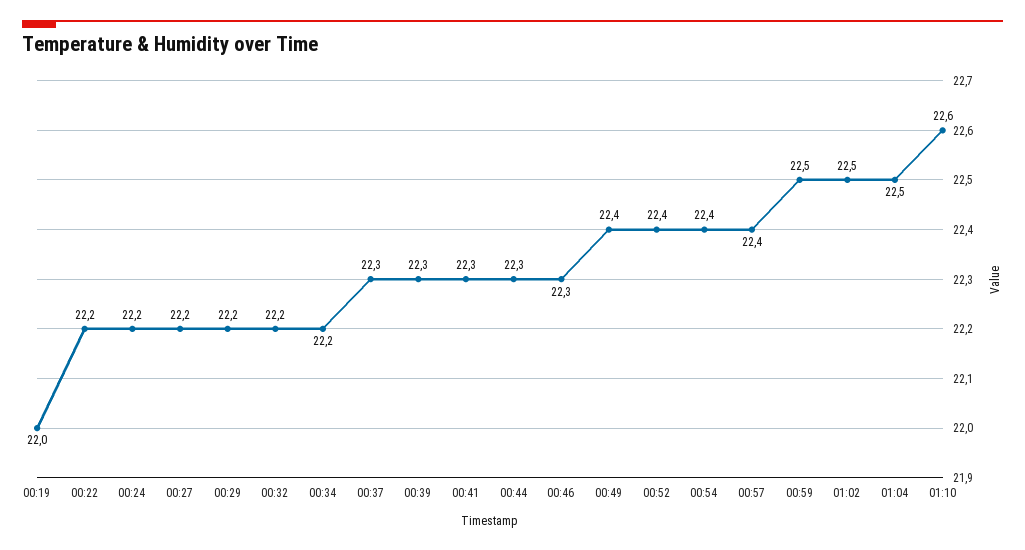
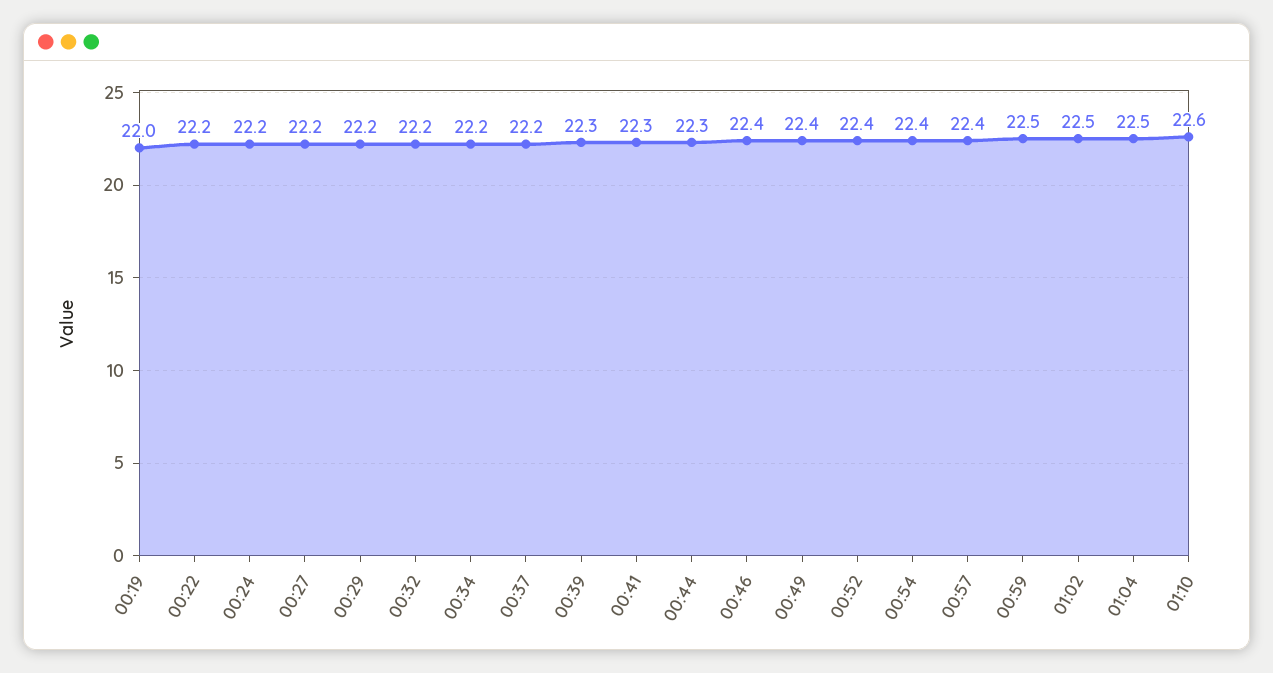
  {
    "00:19": 22,
    "00:22": 22.2,
    "00:24": 22.2,
    "00:27": 22.2,
    "00:29": 22.2,
    "00:32": 22.2,
    "00:34": 22.2,
-   "00:37": 22.3,
+   "00:37": 22.2,
    "00:39": 22.3,
    "00:41": 22.3,
    "00:44": 22.3,
-   "00:46": 22.3,
+   "00:46": 22.4,
    "00:49": 22.4,
    "00:52": 22.4,
    "00:54": 22.4,
    "00:57": 22.4,
    "00:59": 22.5,
    "01:02": 22.5,
    "01:04": 22.5,
    "01:10": 22.6
  }

